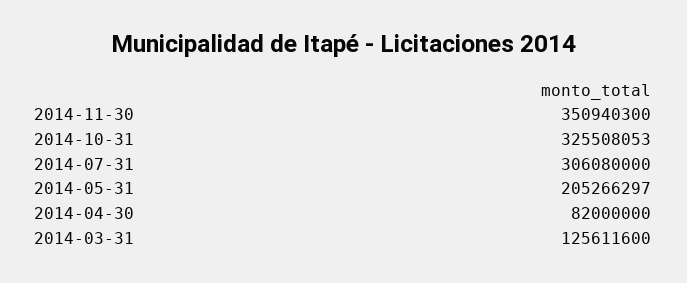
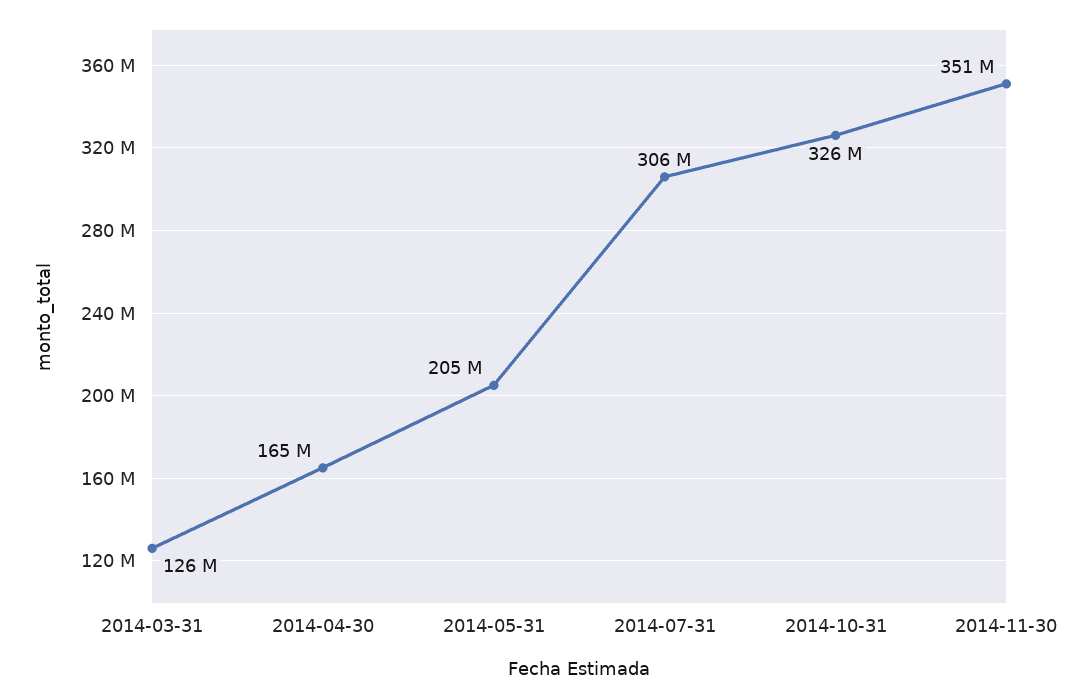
  {
    "2014-11-30": 350940300,
    "2014-10-31": 325508053,
    "2014-07-31": 306080000,
    "2014-05-31": 205266297,
-   "2014-04-30": 82000000,
+   "2014-04-30": 165000000,
    "2014-03-31": 125611600
  }

